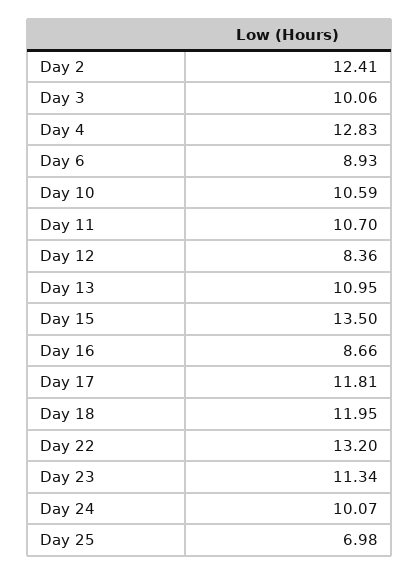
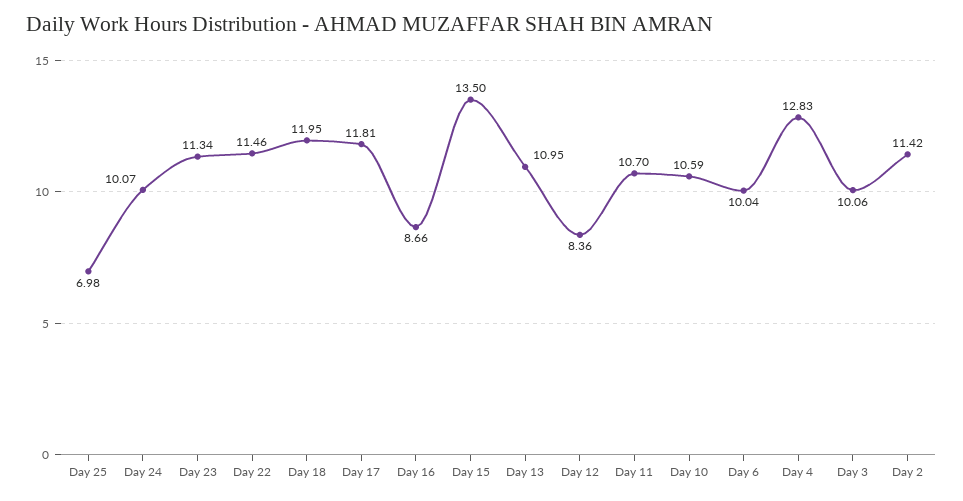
  {
-   "Day 2": 12.41,
+   "Day 2": 11.42,
    "Day 3": 10.06,
    "Day 4": 12.83,
-   "Day 6": 8.93,
+   "Day 6": 10.04,
    "Day 10": 10.59,
    "Day 11": 10.7,
    "Day 12": 8.36,
    "Day 13": 10.95,
    "Day 15": 13.5,
    "Day 16": 8.66,
    "Day 17": 11.81,
    "Day 18": 11.95,
-   "Day 22": 13.2,
+   "Day 22": 11.46,
    "Day 23": 11.34,
    "Day 24": 10.07,
    "Day 25": 6.98
  }

